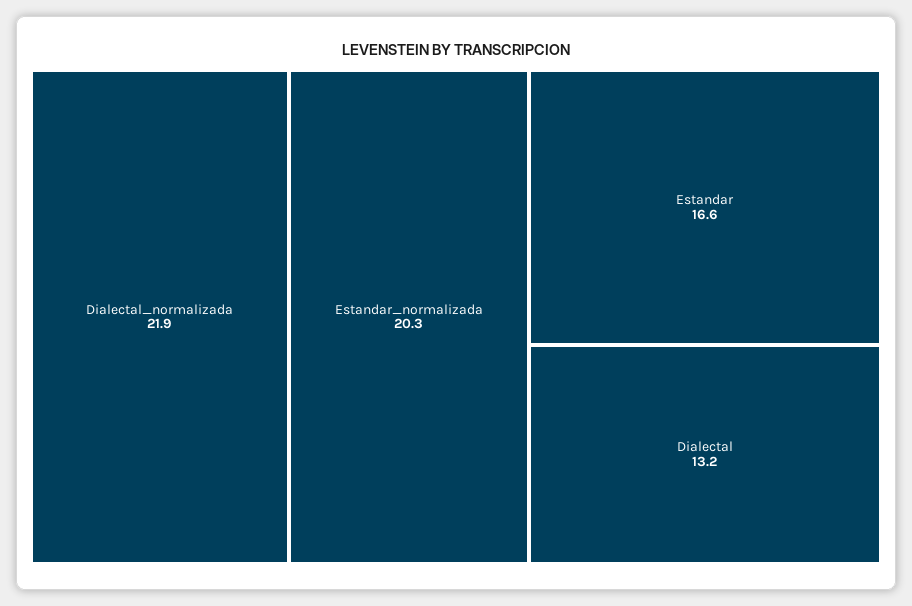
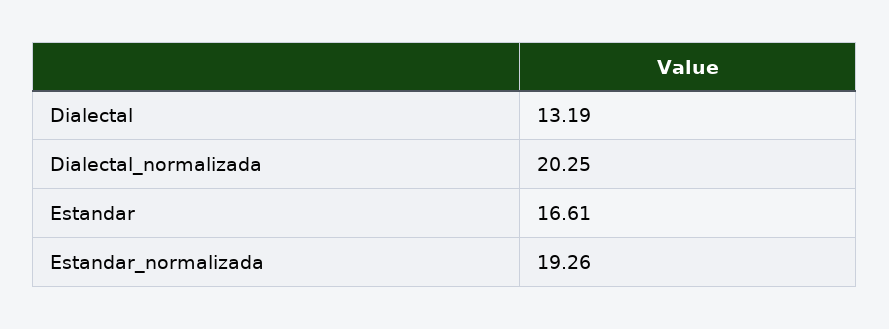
  {
-   "Dialectal_normalizada": 21.9,
+   "Dialectal_normalizada": 20.25,
-   "Estandar_normalizada": 20.3,
+   "Estandar_normalizada": 19.26,
    "Estandar": 16.61,
    "Dialectal": 13.19
  }

